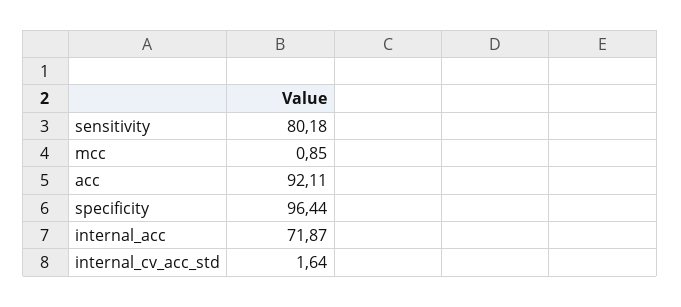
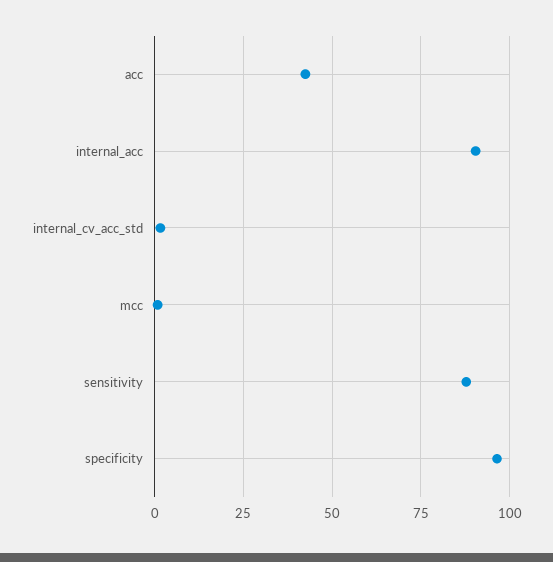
  {
-   "sensitivity": 80.18,
+   "sensitivity": 87.5,
    "mcc": 0.85,
-   "acc": 92.11,
+   "acc": 42.5,
    "specificity": 96.44,
-   "internal_acc": 71.87,
+   "internal_acc": 90,
    "internal_cv_acc_std": 1.64
  }

